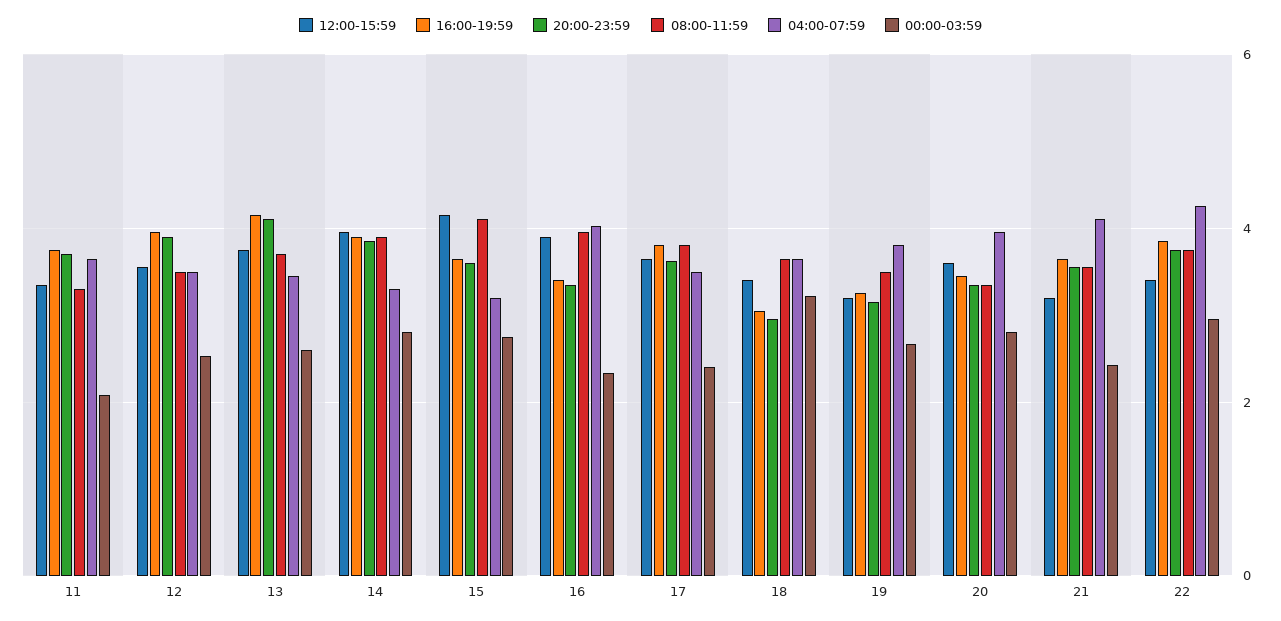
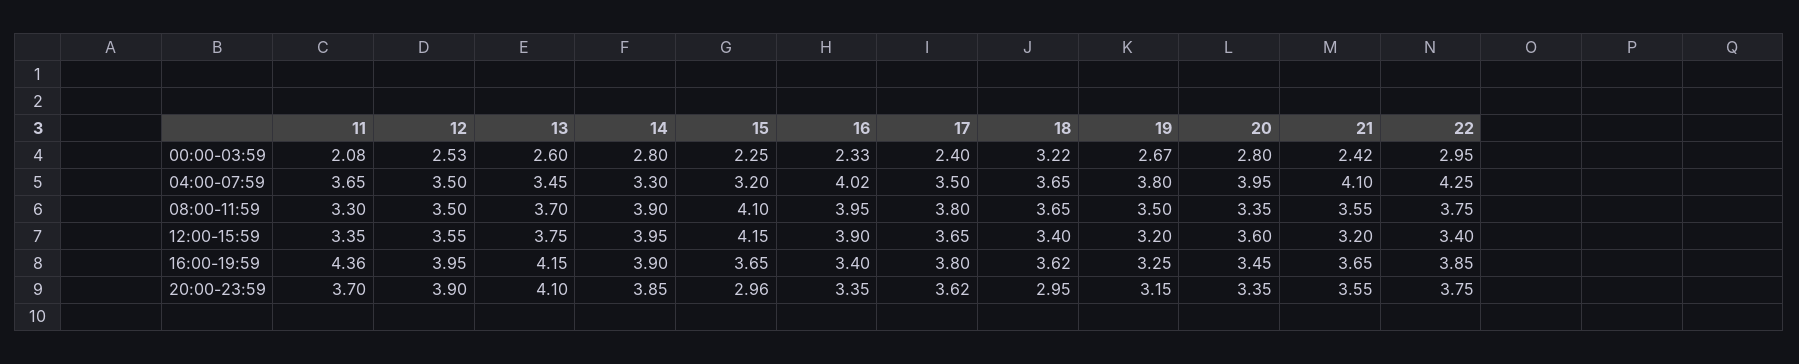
  {
    "12:00-15:59": {
      "11": 3.35,
      "12": 3.55,
      "13": 3.75,
      "14": 3.95,
      "15": 4.15,
      "16": 3.9,
      "17": 3.65,
      "18": 3.4,
      "19": 3.2,
      "20": 3.6,
      "21": 3.2,
      "22": 3.4
    },
    "16:00-19:59": {
-     "11": 3.8,
+     "11": 4.36,
      "12": 3.95,
      "13": 4.15,
      "14": 3.9,
      "15": 3.65,
      "16": 3.4,
      "17": 3.8,
-     "18": 3,
+     "18": 3.62,
      "19": 3.25,
      "20": 3.45,
      "21": 3.65,
      "22": 3.85
    },
    "20:00-23:59": {
      "11": 3.7,
      "12": 3.9,
      "13": 4.1,
      "14": 3.85,
-     "15": 3.6,
+     "15": 2.96,
      "16": 3.35,
      "17": 3.62,
      "18": 2.95,
      "19": 3.15,
      "20": 3.35,
      "21": 3.55,
      "22": 3.75
    },
    "08:00-11:59": {
      "11": 3.3,
      "12": 3.5,
      "13": 3.7,
      "14": 3.9,
      "15": 4.1,
      "16": 3.95,
      "17": 3.8,
      "18": 3.65,
      "19": 3.5,
      "20": 3.35,
      "21": 3.55,
      "22": 3.75
    },
    "04:00-07:59": {
      "11": 3.65,
      "12": 3.5,
      "13": 3.45,
      "14": 3.3,
      "15": 3.2,
      "16": 4.02,
      "17": 3.5,
      "18": 3.65,
      "19": 3.8,
      "20": 3.95,
      "21": 4.1,
      "22": 4.25
    },
    "00:00-03:59": {
      "11": 2.08,
      "12": 2.53,
      "13": 2.6,
      "14": 2.8,
-     "15": 2.8,
+     "15": 2.25,
      "16": 2.33,
      "17": 2.4,
      "18": 3.22,
      "19": 2.67,
      "20": 2.8,
      "21": 2.42,
      "22": 2.95
    }
  }

